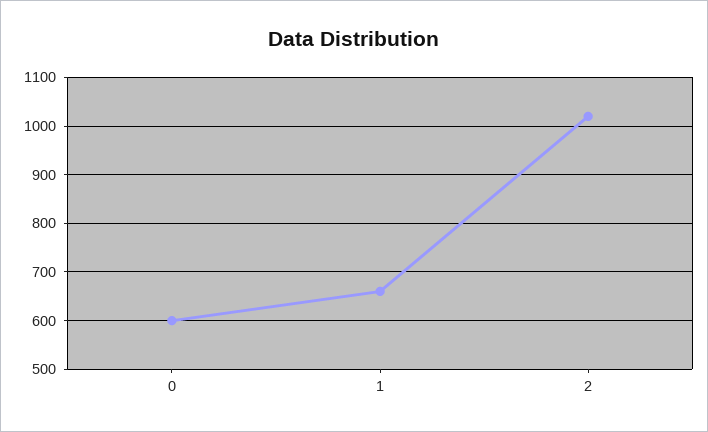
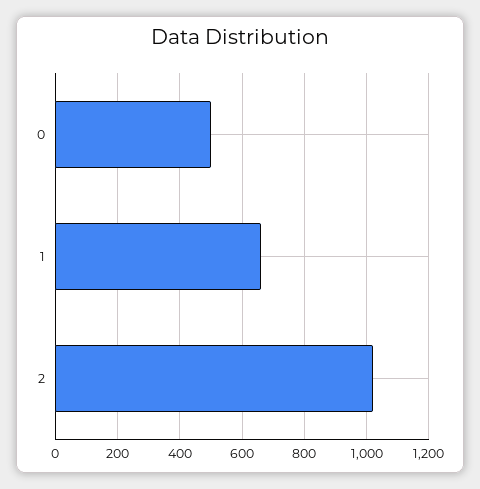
  {
-   "0": 600,
+   "0": 500,
    "1": 660,
    "2": 1020
  }

